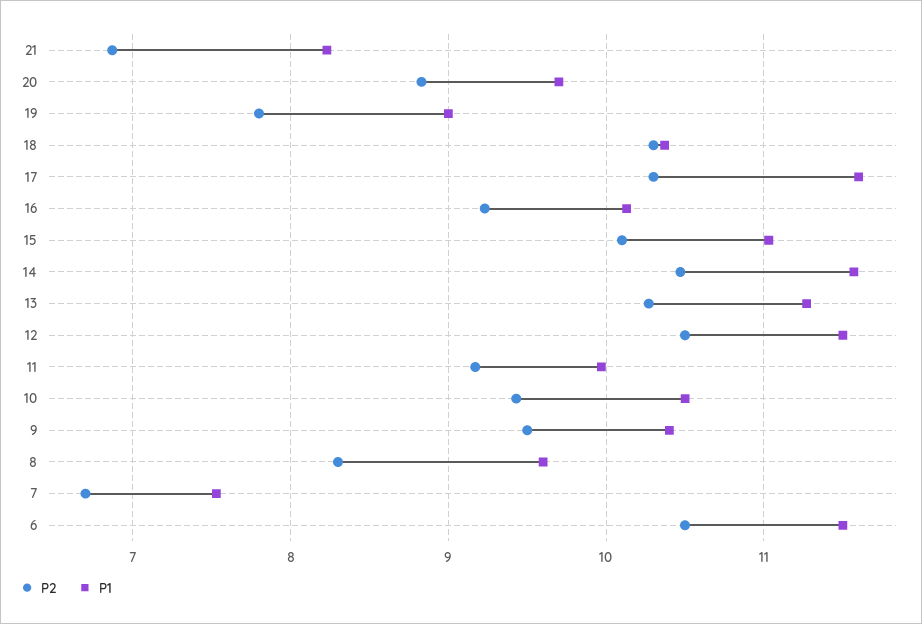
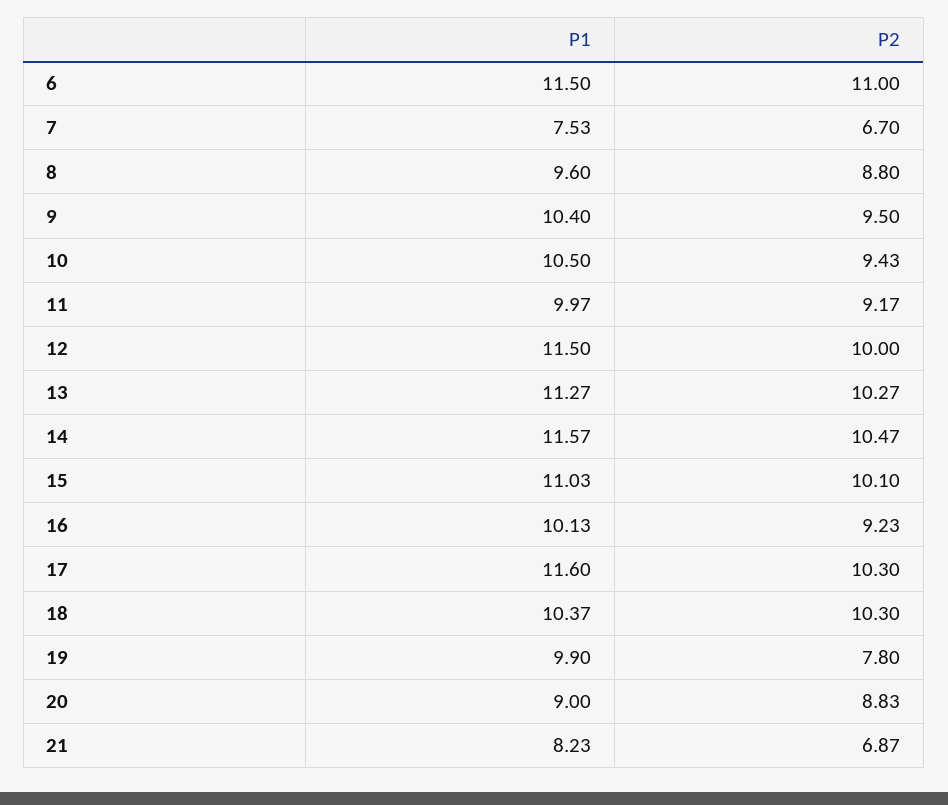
  {
    "P2": {
      "21": 6.87,
      "20": 8.83,
      "19": 7.8,
      "18": 10.3,
      "17": 10.3,
      "16": 9.23,
      "15": 10.1,
      "14": 10.47,
      "13": 10.27,
-     "12": 10.5,
+     "12": 10,
      "11": 9.17,
      "10": 9.43,
      "9": 9.5,
-     "8": 8.3,
+     "8": 8.8,
      "7": 6.7,
-     "6": 10.5
+     "6": 11
    },
    "P1": {
      "21": 8.23,
-     "20": 9.7,
+     "20": 9,
-     "19": 9,
+     "19": 9.9,
      "18": 10.37,
      "17": 11.6,
      "16": 10.13,
      "15": 11.03,
      "14": 11.57,
      "13": 11.27,
      "12": 11.5,
      "11": 9.97,
      "10": 10.5,
      "9": 10.4,
      "8": 9.6,
      "7": 7.53,
      "6": 11.5
    }
  }

